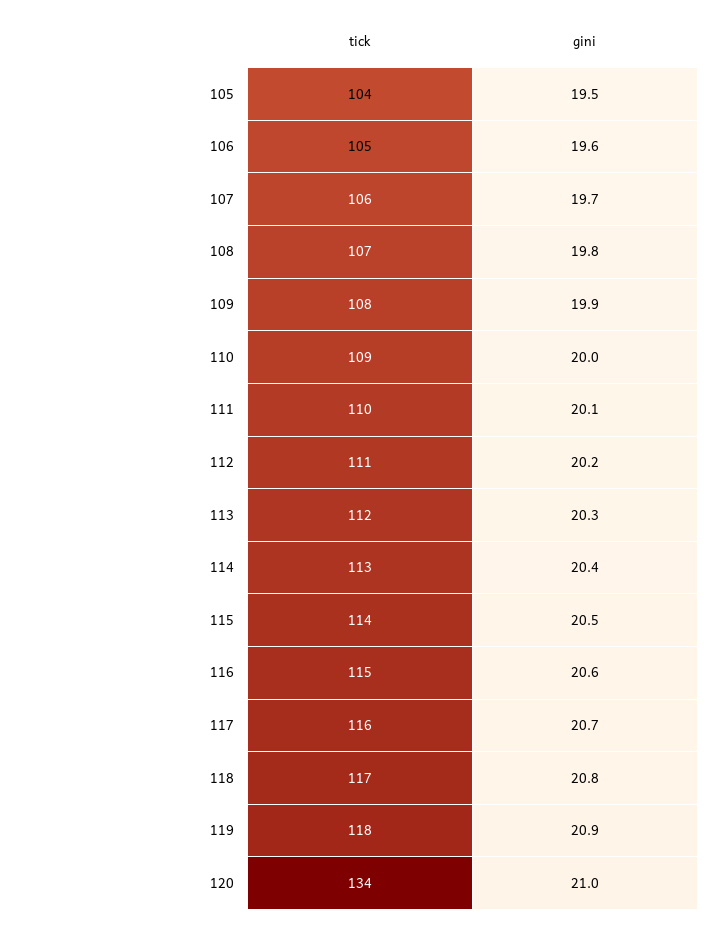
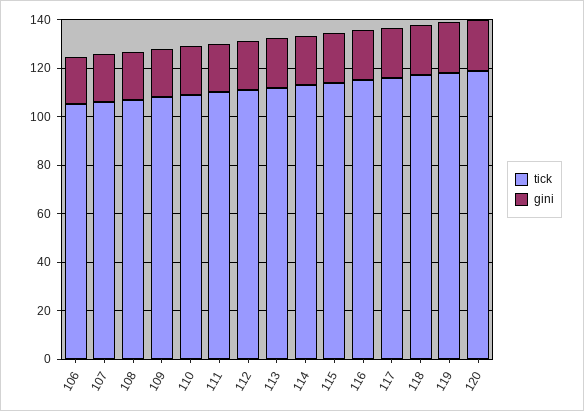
  {
    "tick": {
-     "105": 104,
      "106": 105,
      "107": 106,
      "108": 107,
      "109": 108,
      "110": 109,
      "111": 110,
      "112": 111,
      "113": 112,
      "114": 113,
      "115": 114,
      "116": 115,
      "117": 116,
      "118": 117,
      "119": 118,
-     "120": 134
+     "120": 120
    },
    "gini": {
-     "105": 19.5,
      "106": 19.6,
      "107": 19.7,
      "108": 19.8,
      "109": 19.9,
      "110": 20,
      "111": 20.1,
      "112": 20.2,
      "113": 20.3,
      "114": 20.4,
      "115": 20.5,
      "116": 20.6,
      "117": 20.7,
      "118": 20.8,
      "119": 20.9,
      "120": 21
    }
  }

